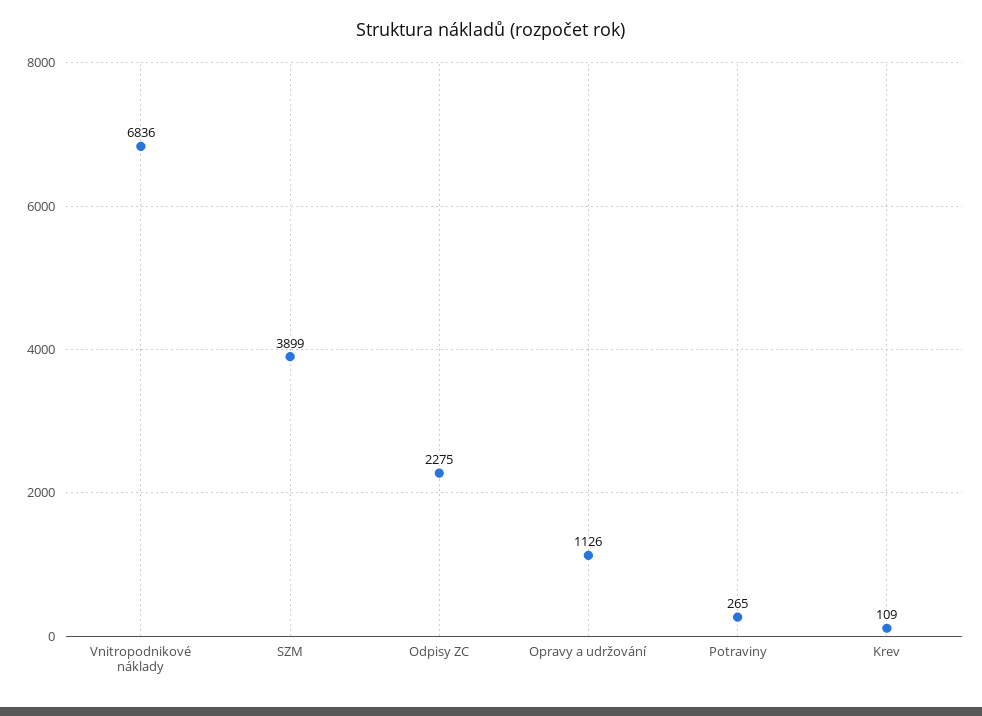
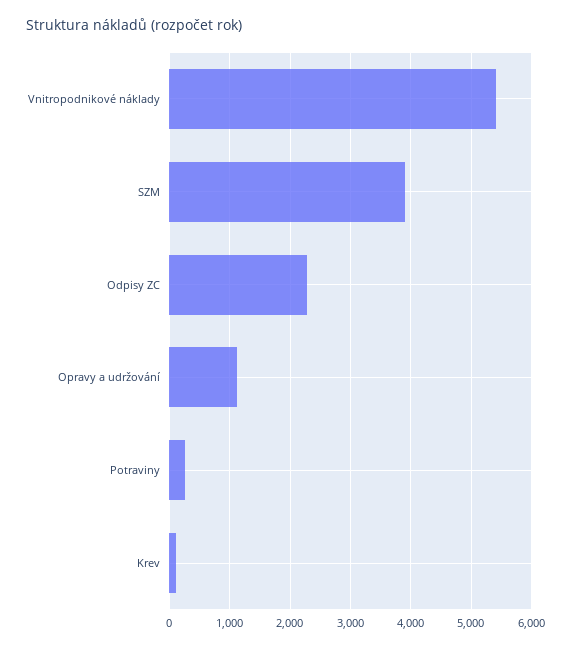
  {
-   "Vnitropodnikové náklady": 6836,
+   "Vnitropodnikové náklady": 5400,
    "SZM": 3899,
    "Odpisy ZC": 2275,
    "Opravy a udržování": 1126,
    "Potraviny": 265,
    "Krev": 109
  }

